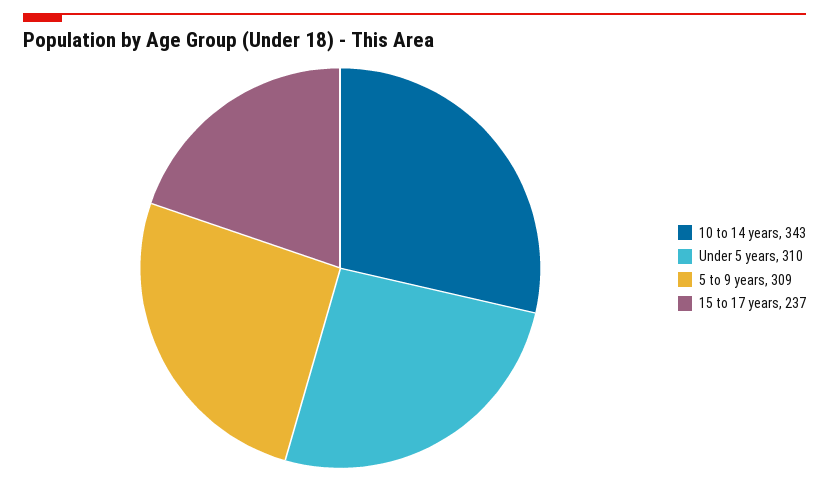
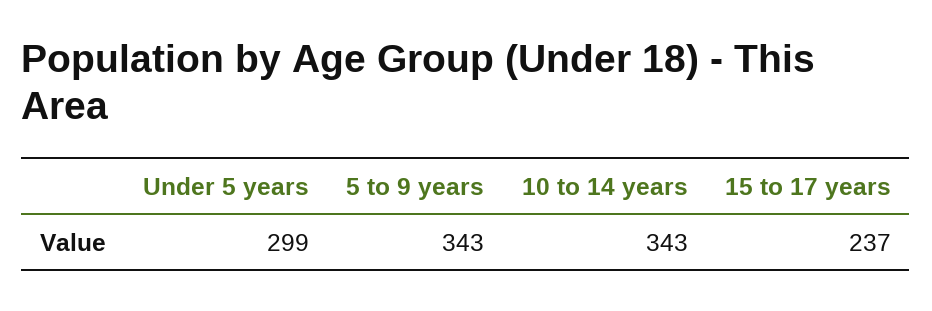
  {
    "10 to 14 years": 343,
-   "Under 5 years": 310,
+   "Under 5 years": 299,
-   "5 to 9 years": 309,
+   "5 to 9 years": 343,
    "15 to 17 years": 237
  }

